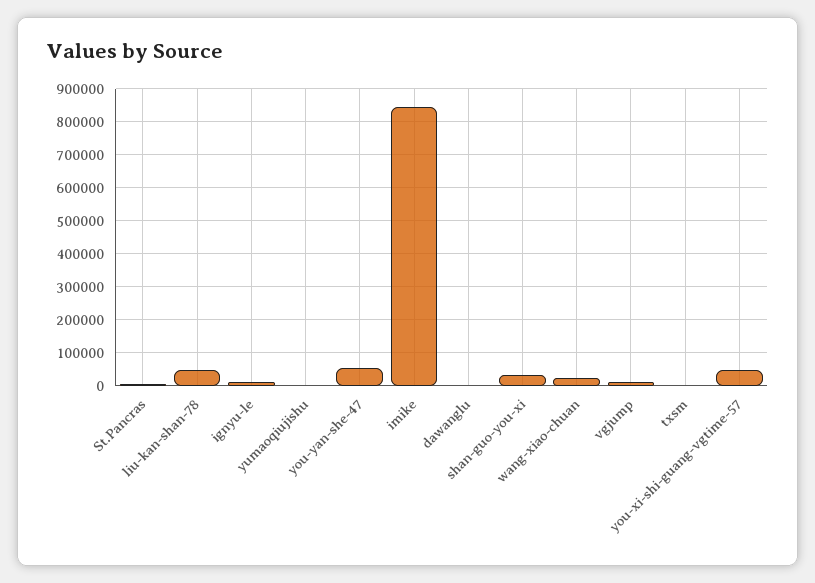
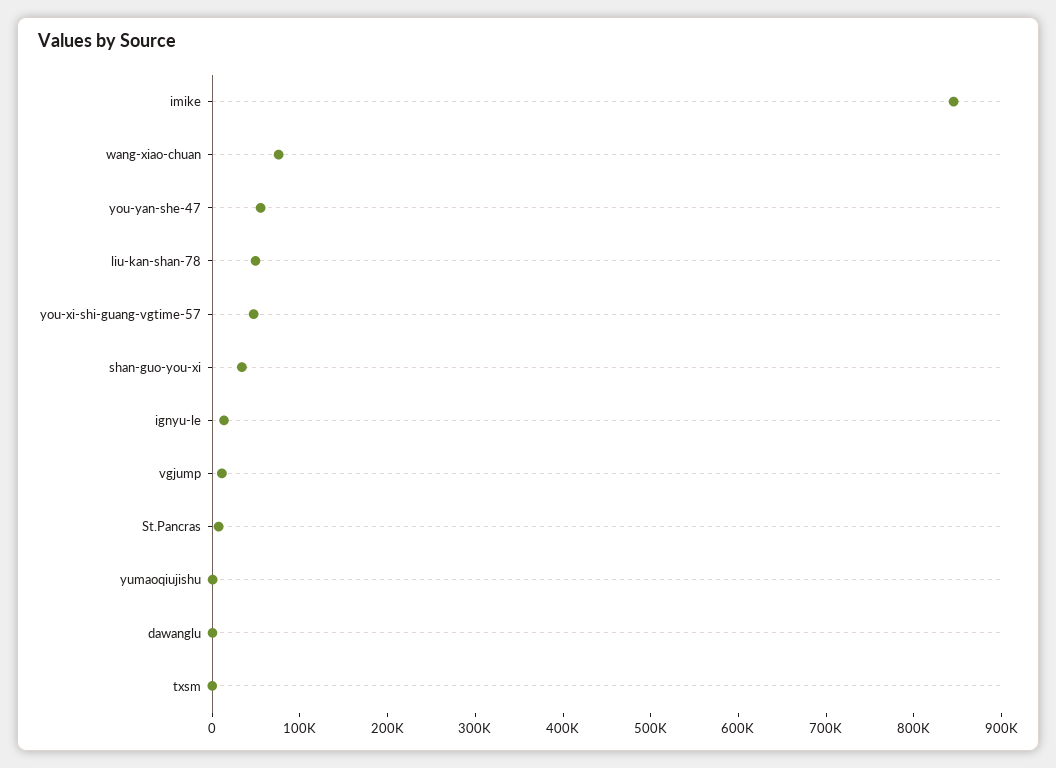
  {
    "St.Pancras": 0,
    "liu-kan-shan-78": 40000,
    "ignyu-le": 20000,
    "yumaoqiujishu": 0,
    "you-yan-she-47": 60000,
    "imike": 840000,
    "dawanglu": 0,
    "shan-guo-you-xi": 40000,
-   "wang-xiao-chuan": 20000,
+   "wang-xiao-chuan": 80000,
    "vgjump": 20000,
    "txsm": 0,
    "you-xi-shi-guang-vgtime-57": 40000
  }

